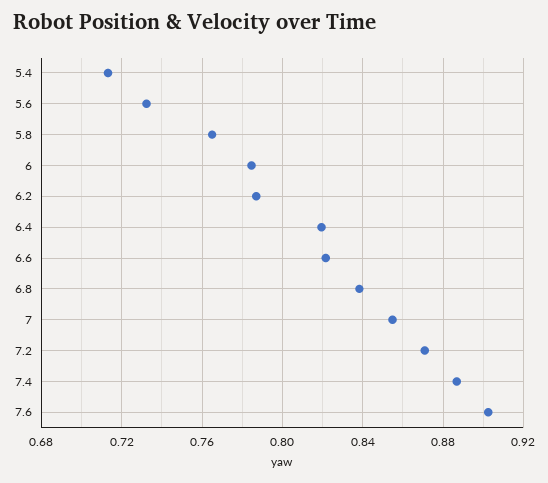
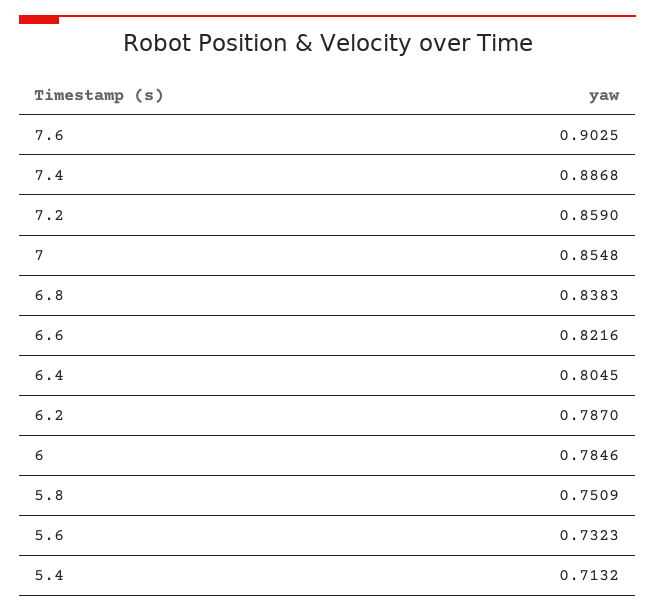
  {
    "5.4": 0.7132,
    "5.6": 0.7323,
-   "5.8": 0.765,
+   "5.8": 0.7509,
    "6": 0.7846,
    "6.2": 0.787,
-   "6.4": 0.82,
+   "6.4": 0.8045,
    "6.6": 0.8216,
    "6.8": 0.8383,
    "7": 0.8548,
-   "7.2": 0.87,
+   "7.2": 0.859,
    "7.4": 0.8868,
    "7.6": 0.9025
  }

